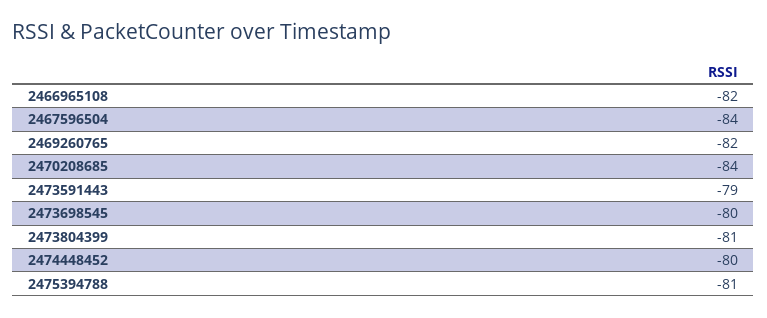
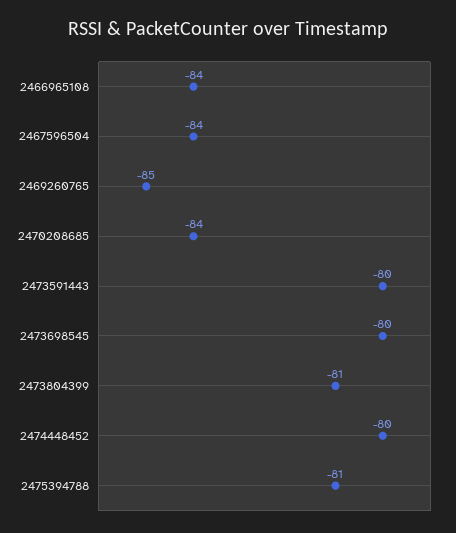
  {
-   "2466965108": -82,
+   "2466965108": -84,
    "2467596504": -84,
-   "2469260765": -82,
+   "2469260765": -85,
    "2470208685": -84,
-   "2473591443": -79,
+   "2473591443": -80,
    "2473698545": -80,
    "2473804399": -81,
    "2474448452": -80,
    "2475394788": -81
  }

